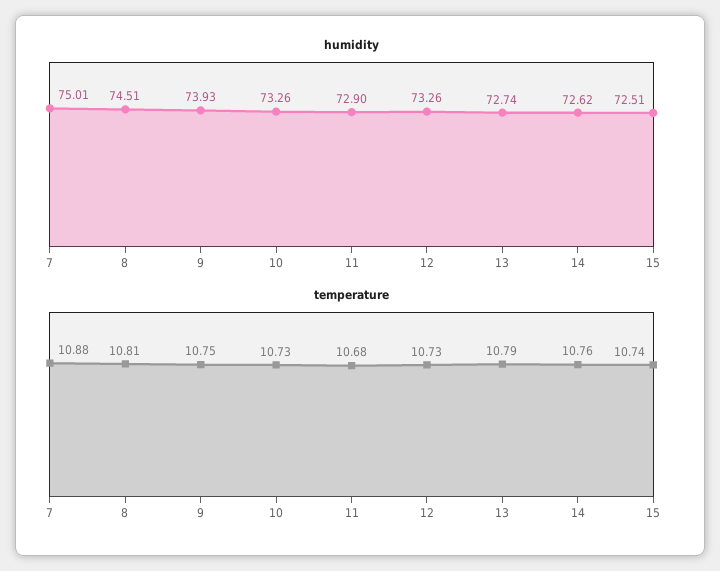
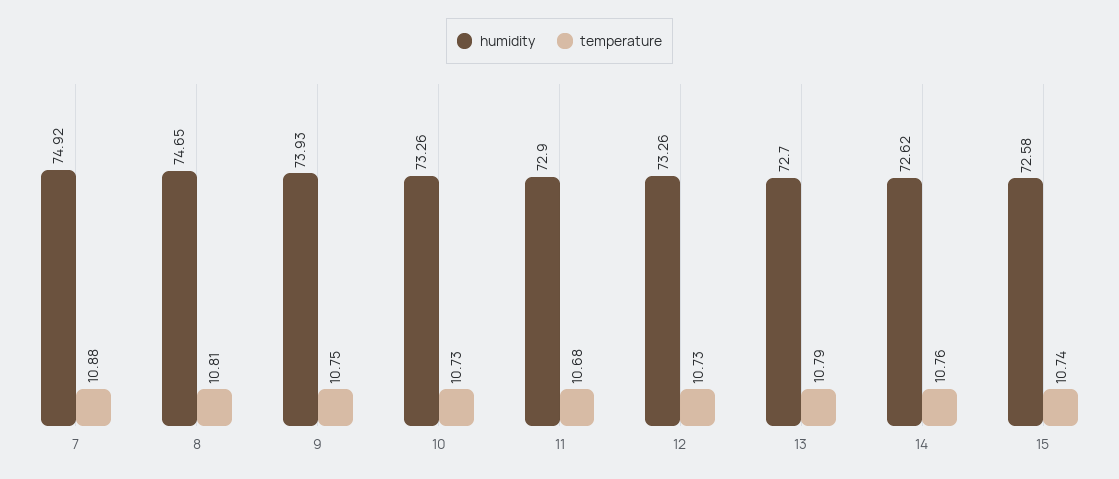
  {
    "humidity": {
-     "7": 75.01,
+     "7": 74.92,
-     "8": 74.51,
+     "8": 74.65,
      "9": 73.93,
      "10": 73.26,
      "11": 72.9,
      "12": 73.26,
-     "13": 72.74,
+     "13": 72.7,
      "14": 72.62,
-     "15": 72.51
+     "15": 72.58
    },
    "temperature": {
      "7": 10.88,
      "8": 10.81,
      "9": 10.75,
      "10": 10.73,
      "11": 10.68,
      "12": 10.73,
      "13": 10.79,
      "14": 10.76,
      "15": 10.74
    }
  }

